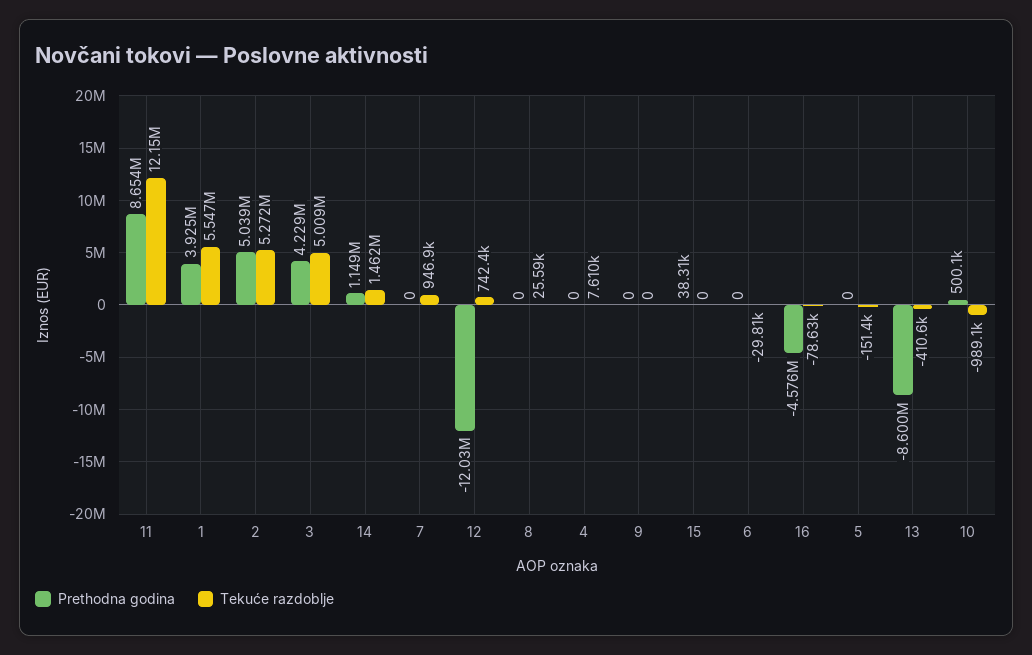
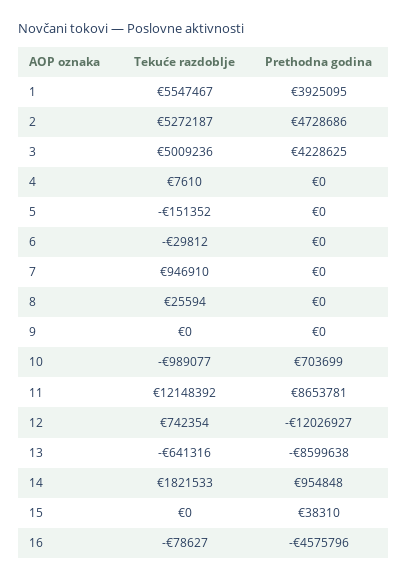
  {
    "Prethodna godina": {
      "11": 8653781,
      "1": 3925095,
-     "2": 5039000,
+     "2": 4728686,
      "3": 4228625,
-     "14": 1149000,
+     "14": 954848,
      "7": 0,
      "12": -12026927,
      "8": 0,
      "4": 0,
      "9": 0,
      "15": 38310,
      "6": 0,
      "16": -4575796,
      "5": 0,
      "13": -8599638,
-     "10": 500100
+     "10": 703699
    },
    "Tekuće razdoblje": {
      "11": 12148392,
      "1": 5547467,
      "2": 5272187,
      "3": 5009236,
-     "14": 1462000,
+     "14": 1821533,
      "7": 946910,
      "12": 742354,
      "8": 25594,
      "4": 7610,
      "9": 0,
      "15": 0,
      "6": -29812,
      "16": -78627,
      "5": -151352,
-     "13": -410600,
+     "13": -641316,
      "10": -989077
    }
  }

